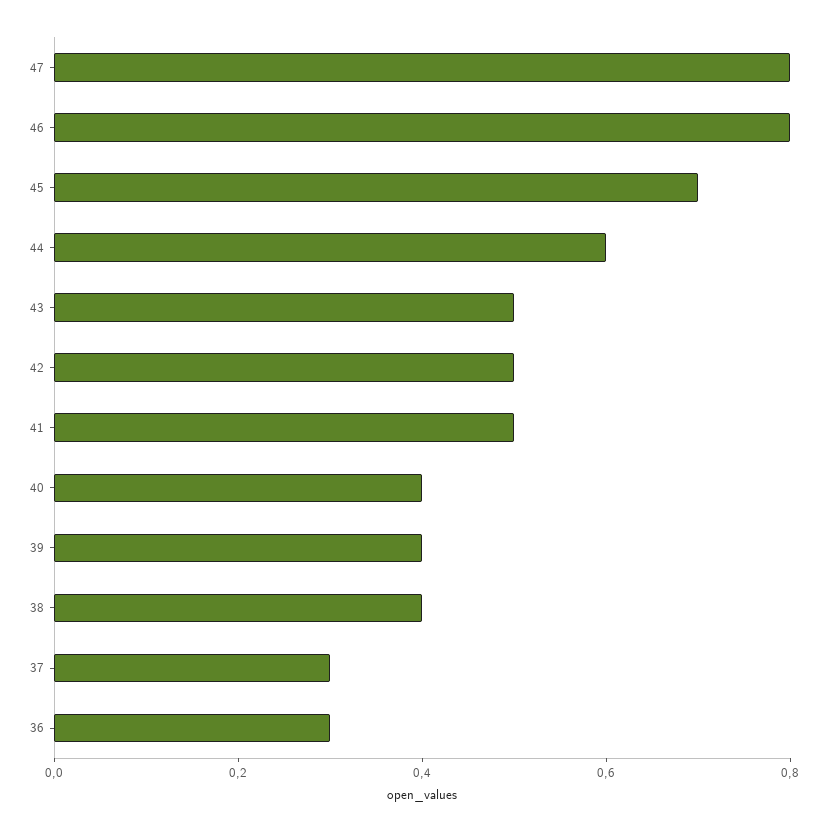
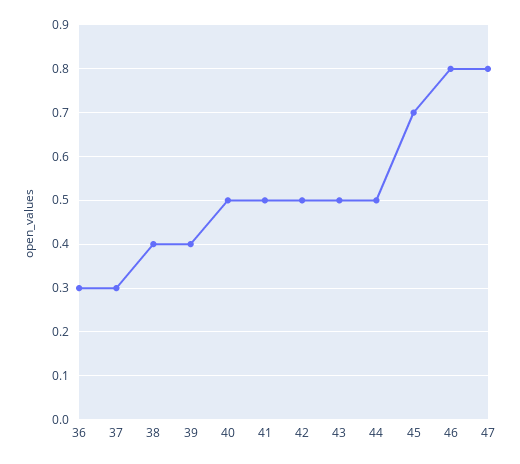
  {
    "47": 0.8,
    "46": 0.8,
    "45": 0.7,
-   "44": 0.6,
+   "44": 0.5,
    "43": 0.5,
    "42": 0.5,
    "41": 0.5,
-   "40": 0.4,
+   "40": 0.5,
    "39": 0.4,
    "38": 0.4,
    "37": 0.3,
    "36": 0.3
  }

